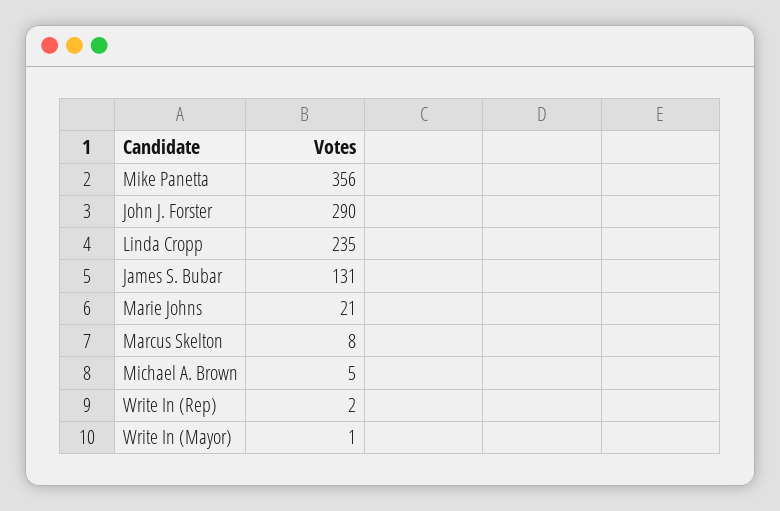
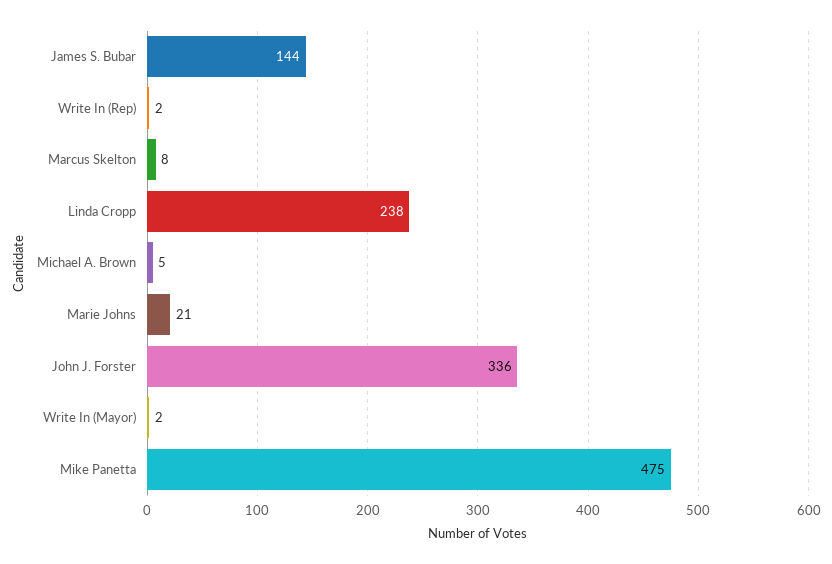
  {
-   "Mike Panetta": 356,
+   "Mike Panetta": 475,
-   "John J. Forster": 290,
+   "John J. Forster": 336,
-   "Linda Cropp": 235,
+   "Linda Cropp": 238,
-   "James S. Bubar": 131,
+   "James S. Bubar": 144,
    "Marie Johns": 21,
    "Marcus Skelton": 8,
    "Michael A. Brown": 5,
    "Write In (Rep)": 2,
-   "Write In (Mayor)": 1
+   "Write In (Mayor)": 2
  }

